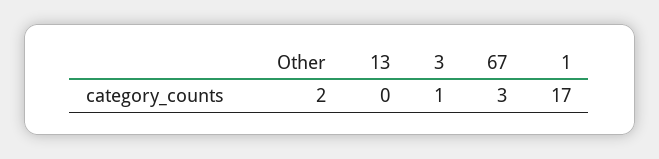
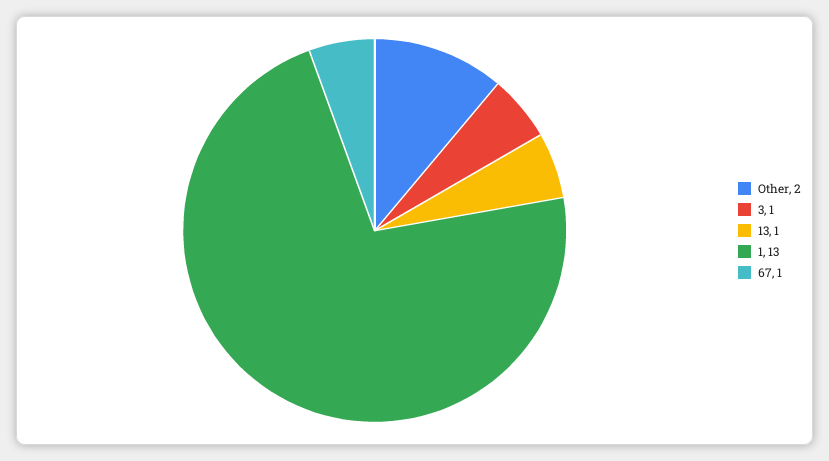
  {
    "Other": 2,
-   "13": 0,
+   "13": 1,
    "3": 1,
-   "67": 3,
+   "67": 1,
-   "1": 17
+   "1": 13
  }

